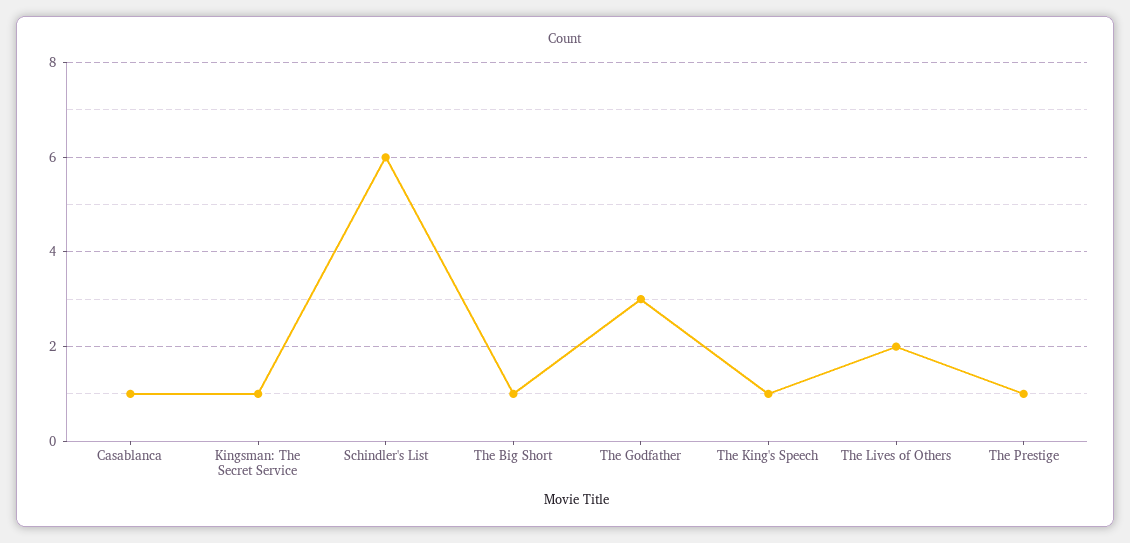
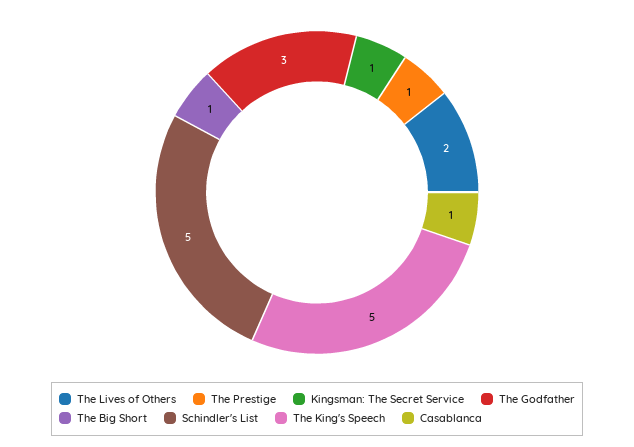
  {
    "Casablanca": 1,
    "Kingsman: The Secret Service": 1,
-   "Schindler's List": 6,
+   "Schindler's List": 5,
    "The Big Short": 1,
    "The Godfather": 3,
-   "The King's Speech": 1,
+   "The King's Speech": 5,
    "The Lives of Others": 2,
    "The Prestige": 1
  }

